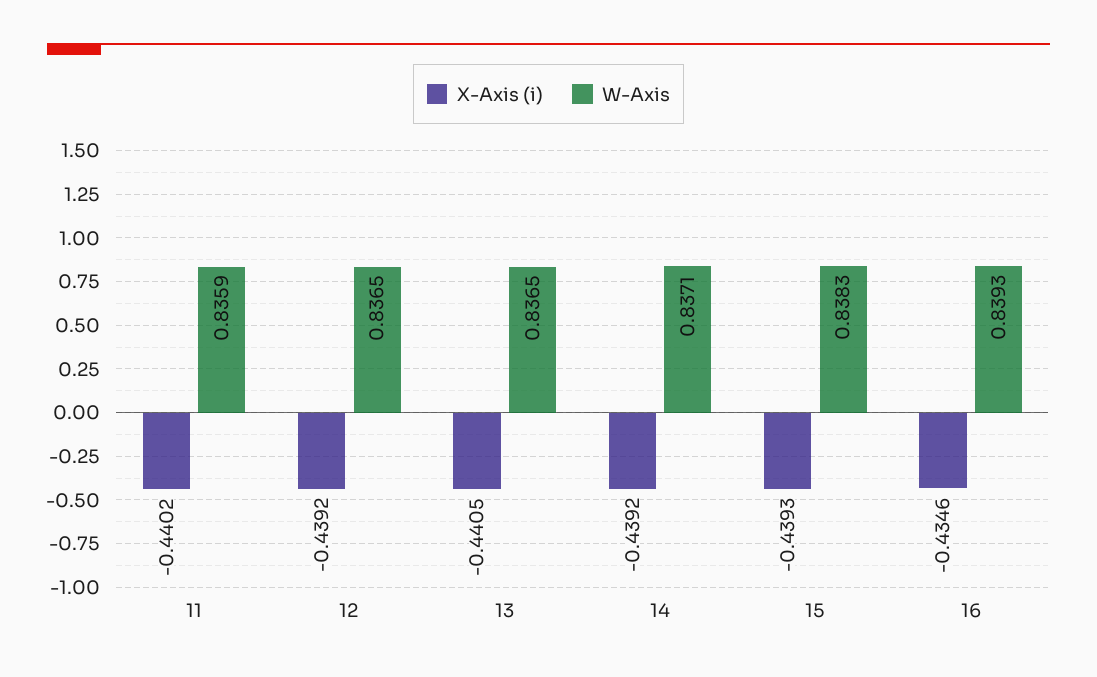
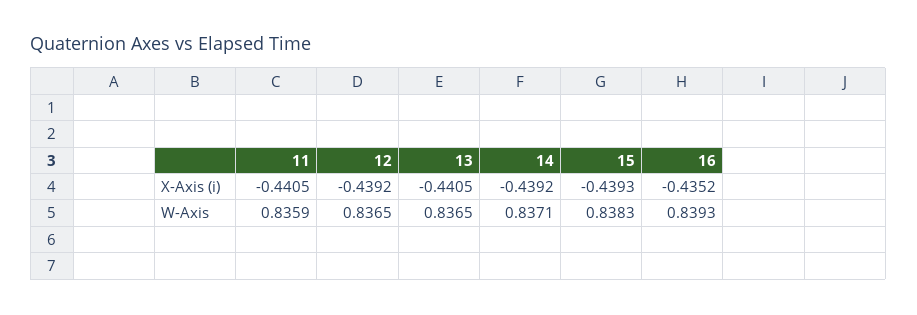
  {
    "X-Axis (i)": {
-     "11": -0.4402,
+     "11": -0.4405,
      "12": -0.4392,
      "13": -0.4405,
      "14": -0.4392,
      "15": -0.4393,
-     "16": -0.4346
+     "16": -0.4352
    },
    "W-Axis": {
      "11": 0.8359,
      "12": 0.8365,
      "13": 0.8365,
      "14": 0.8371,
      "15": 0.8383,
      "16": 0.8393
    }
  }

